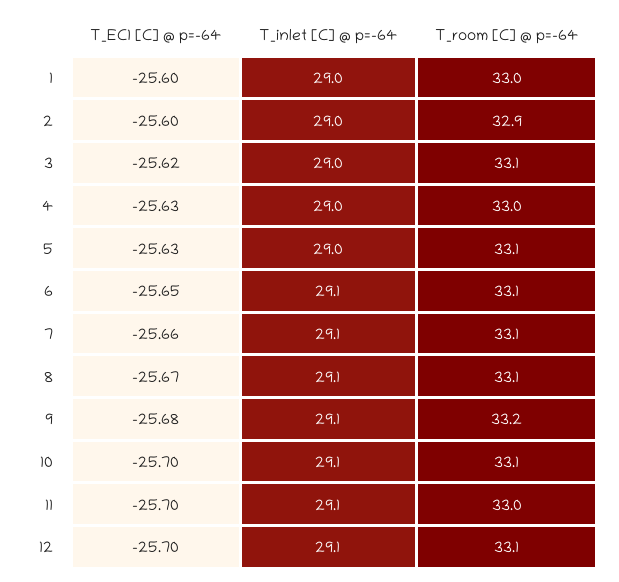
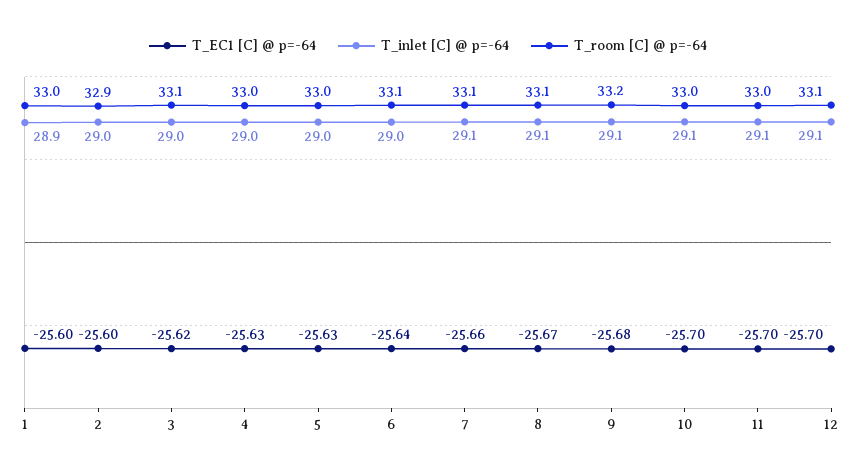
  {
    "T_EC1 [C] @ p=-64": {
      "1": -25.6,
      "2": -25.6,
      "3": -25.62,
      "4": -25.63,
      "5": -25.63,
-     "6": -25.65,
+     "6": -25.64,
      "7": -25.66,
      "8": -25.67,
      "9": -25.68,
      "10": -25.7,
      "11": -25.7,
      "12": -25.7
    },
    "T_inlet [C] @ p=-64": {
-     "1": 29,
+     "1": 28.9,
      "2": 29,
      "3": 29,
      "4": 29,
      "5": 29,
-     "6": 29.1,
+     "6": 29,
      "7": 29.1,
      "8": 29.1,
      "9": 29.1,
      "10": 29.1,
      "11": 29.1,
      "12": 29.1
    },
    "T_room [C] @ p=-64": {
      "1": 33,
      "2": 32.9,
      "3": 33.1,
      "4": 33,
-     "5": 33.1,
+     "5": 33,
      "6": 33.1,
      "7": 33.1,
      "8": 33.1,
      "9": 33.2,
-     "10": 33.1,
+     "10": 33,
      "11": 33,
      "12": 33.1
    }
  }

